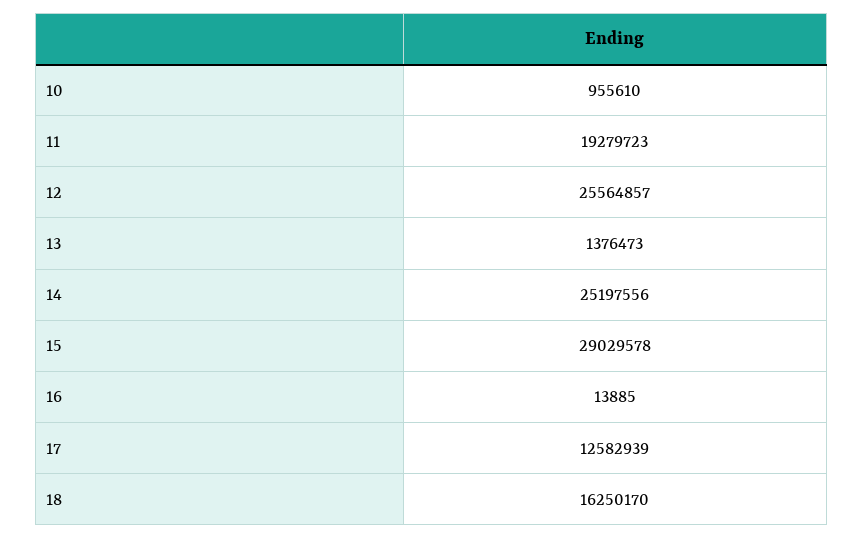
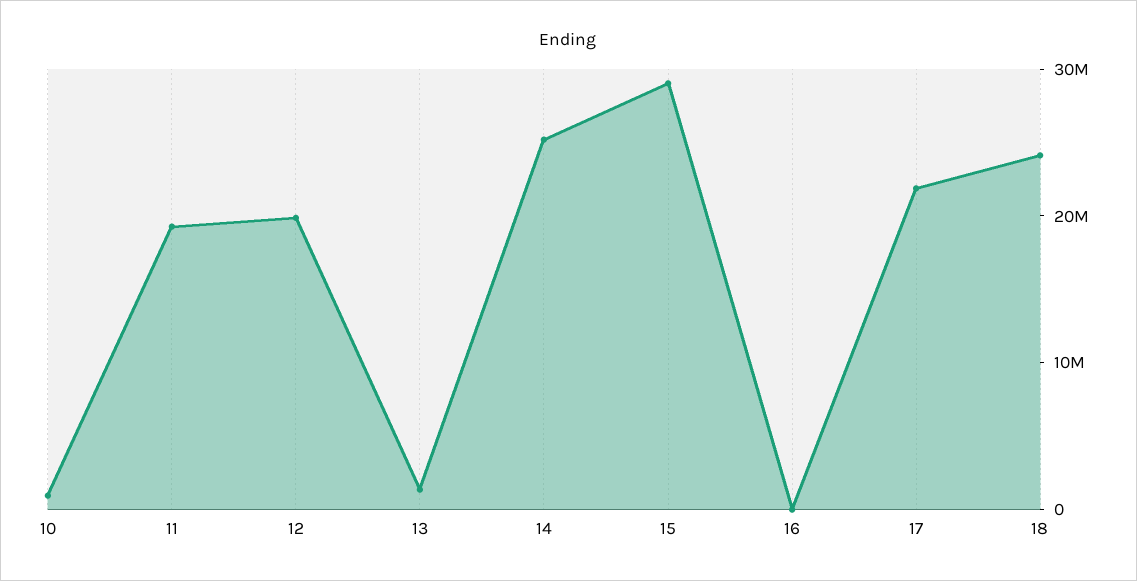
  {
    "10": 955610,
    "11": 19279723,
-   "12": 25564857,
+   "12": 20000000,
    "13": 1376473,
    "14": 25197556,
    "15": 29029578,
    "16": 13885,
-   "17": 12582939,
+   "17": 22000000,
-   "18": 16250170
+   "18": 24000000
  }

